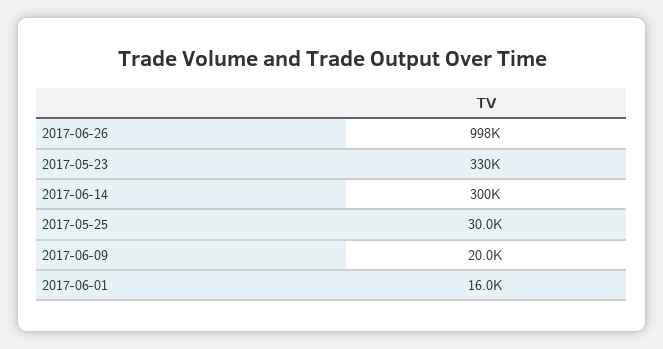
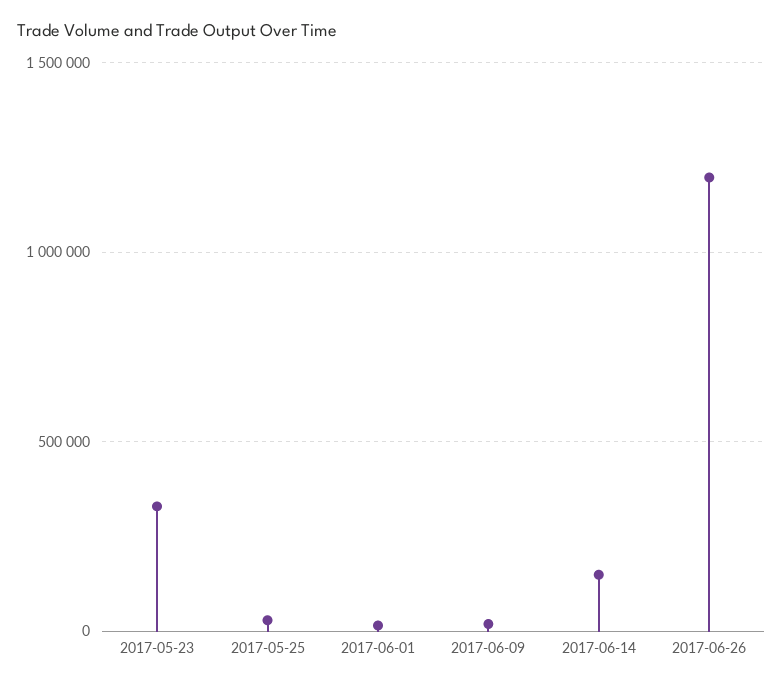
  {
-   "2017-06-26": 998000,
+   "2017-06-26": 1200000,
    "2017-05-23": 330000,
-   "2017-06-14": 300000,
+   "2017-06-14": 150000,
    "2017-05-25": 30000,
    "2017-06-09": 20000,
    "2017-06-01": 16000
  }

